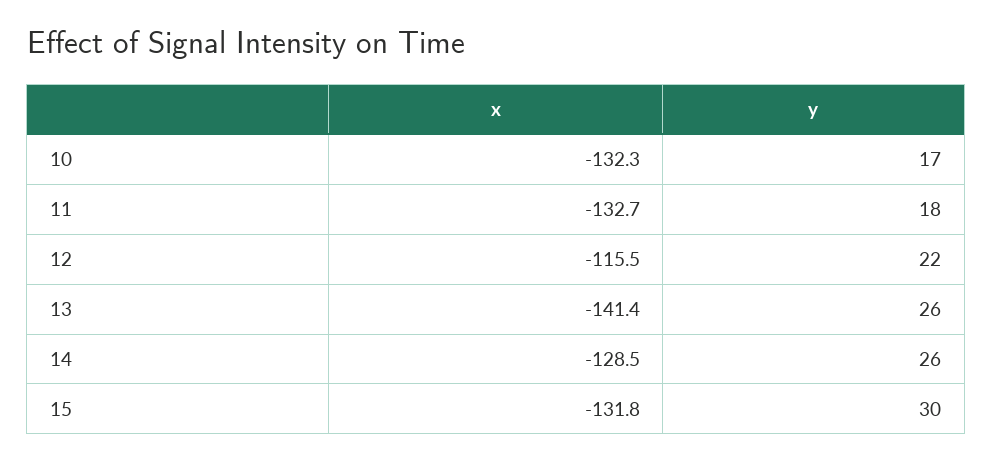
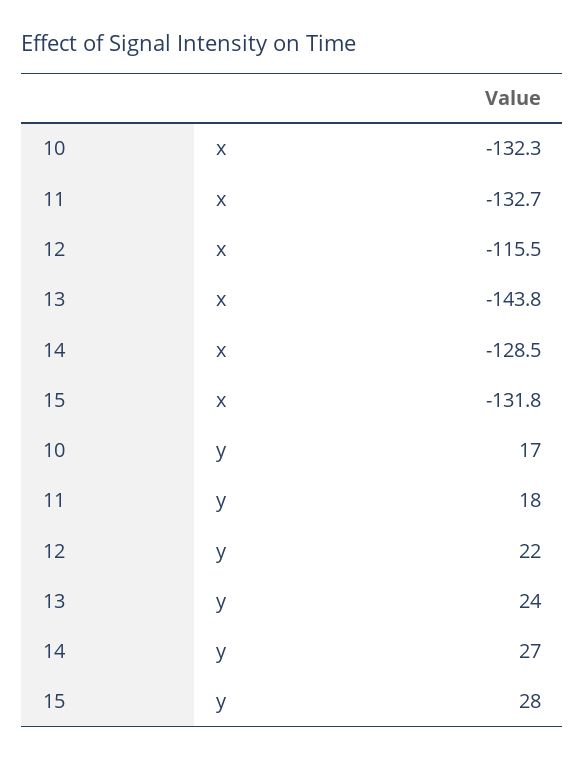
  {
    "x": {
      "10": -132.3,
      "11": -132.7,
      "12": -115.5,
-     "13": -141.4,
+     "13": -143.8,
      "14": -128.5,
      "15": -131.8
    },
    "y": {
      "10": 17,
      "11": 18,
      "12": 22,
-     "13": 26,
+     "13": 24,
-     "14": 26,
+     "14": 27,
-     "15": 30
+     "15": 28
    }
  }

